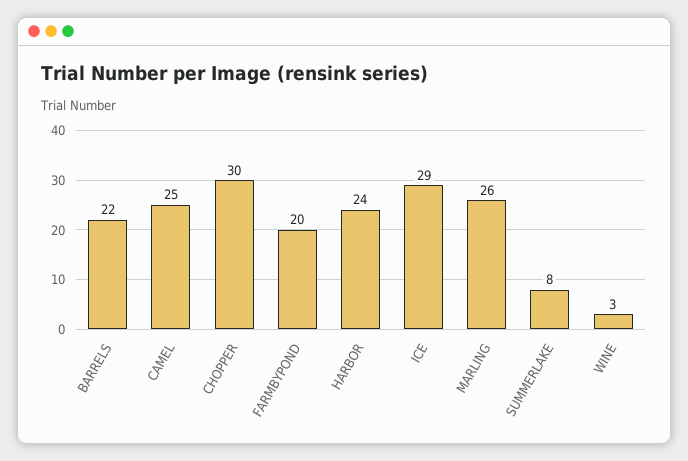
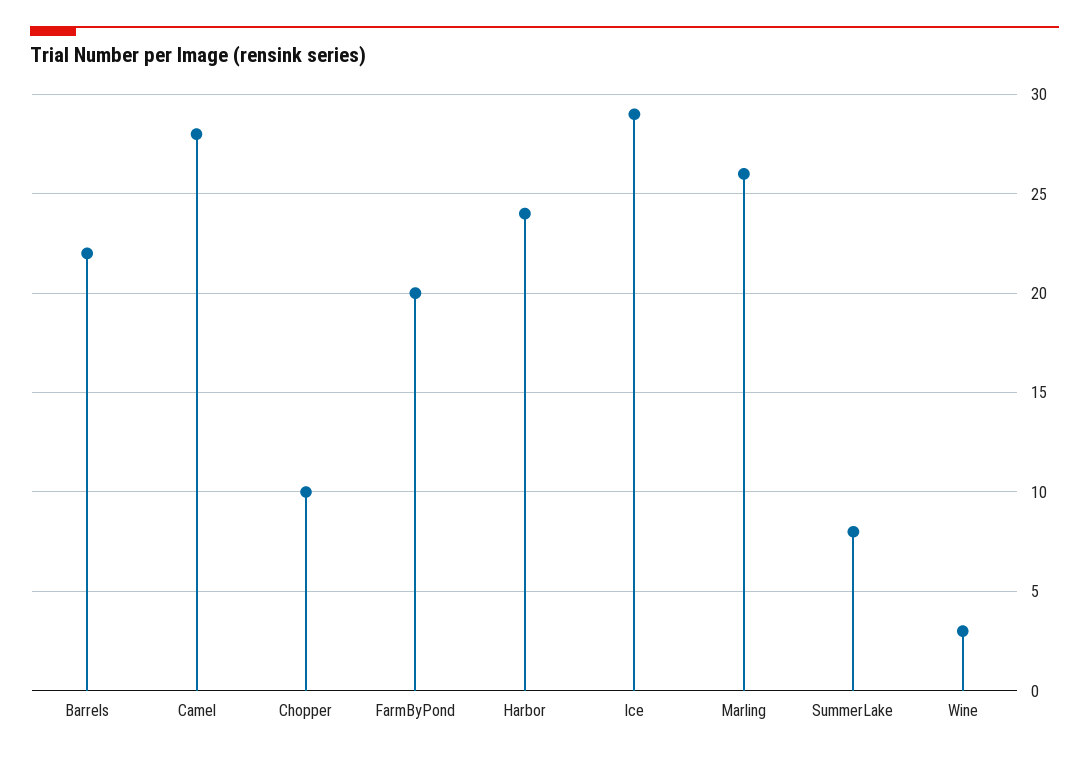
  {
    "BARRELS": 22,
-   "CAMEL": 25,
+   "CAMEL": 28,
-   "CHOPPER": 30,
+   "CHOPPER": 10,
    "FARMBYPOND": 20,
    "HARBOR": 24,
    "ICE": 29,
    "MARLING": 26,
    "SUMMERLAKE": 8,
    "WINE": 3
  }

